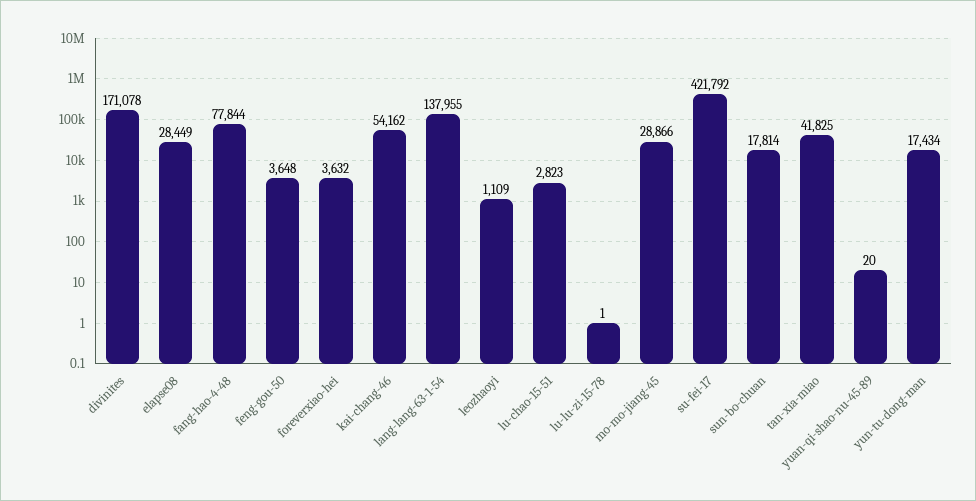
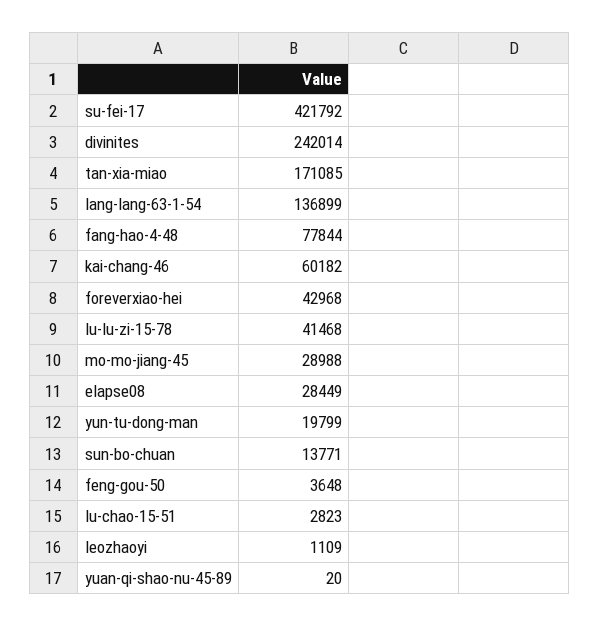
  {
-   "divinites": 171078,
+   "divinites": 242014,
    "elapse08": 28449,
    "fang-hao-4-48": 77844,
    "feng-gou-50": 3648,
-   "foreverxiao-hei": 3632,
+   "foreverxiao-hei": 42968,
-   "kai-chang-46": 54162,
+   "kai-chang-46": 60182,
-   "lang-lang-63-1-54": 137955,
+   "lang-lang-63-1-54": 136899,
    "leozhaoyi": 1109,
    "lu-chao-15-51": 2823,
-   "lu-lu-zi-15-78": 1,
+   "lu-lu-zi-15-78": 41468,
-   "mo-mo-jiang-45": 28866,
+   "mo-mo-jiang-45": 28988,
    "su-fei-17": 421792,
-   "sun-bo-chuan": 17814,
+   "sun-bo-chuan": 13771,
-   "tan-xia-miao": 41825,
+   "tan-xia-miao": 171085,
    "yuan-qi-shao-nu-45-89": 20,
-   "yun-tu-dong-man": 17434
+   "yun-tu-dong-man": 19799
  }

